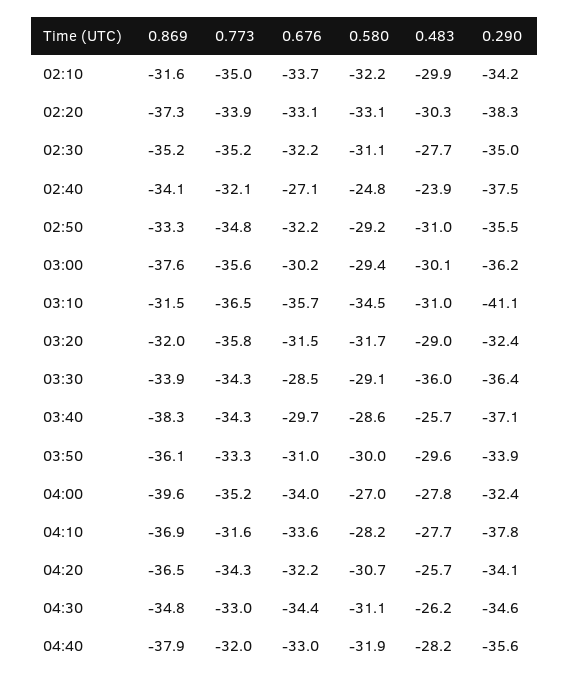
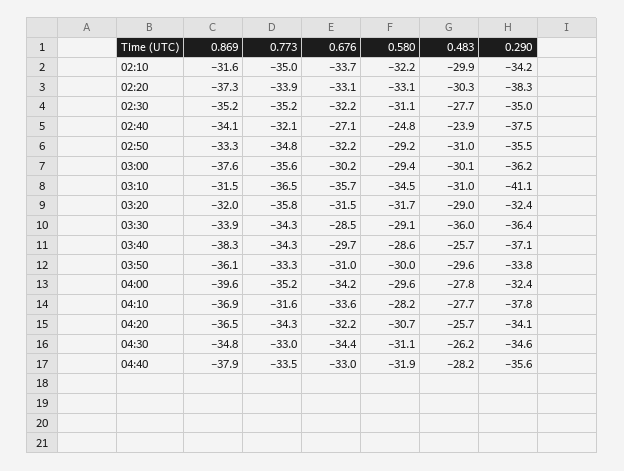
  {
    "0.869": {
      "02:10": -31.6,
      "02:20": -37.3,
      "02:30": -35.2,
      "02:40": -34.1,
      "02:50": -33.3,
      "03:00": -37.6,
      "03:10": -31.5,
      "03:20": -32,
      "03:30": -33.9,
      "03:40": -38.3,
      "03:50": -36.1,
      "04:00": -39.6,
      "04:10": -36.9,
      "04:20": -36.5,
      "04:30": -34.8,
      "04:40": -37.9
    },
    "0.773": {
      "02:10": -35,
      "02:20": -33.9,
      "02:30": -35.2,
      "02:40": -32.1,
      "02:50": -34.8,
      "03:00": -35.6,
      "03:10": -36.5,
      "03:20": -35.8,
      "03:30": -34.3,
      "03:40": -34.3,
      "03:50": -33.3,
      "04:00": -35.2,
      "04:10": -31.6,
      "04:20": -34.3,
      "04:30": -33,
-     "04:40": -32
+     "04:40": -33.5
    },
    "0.676": {
      "02:10": -33.7,
      "02:20": -33.1,
      "02:30": -32.2,
      "02:40": -27.1,
      "02:50": -32.2,
      "03:00": -30.2,
      "03:10": -35.7,
      "03:20": -31.5,
      "03:30": -28.5,
      "03:40": -29.7,
      "03:50": -31,
-     "04:00": -34,
+     "04:00": -34.2,
      "04:10": -33.6,
      "04:20": -32.2,
      "04:30": -34.4,
      "04:40": -33
    },
    "0.580": {
      "02:10": -32.2,
      "02:20": -33.1,
      "02:30": -31.1,
      "02:40": -24.8,
      "02:50": -29.2,
      "03:00": -29.4,
      "03:10": -34.5,
      "03:20": -31.7,
      "03:30": -29.1,
      "03:40": -28.6,
      "03:50": -30,
-     "04:00": -27,
+     "04:00": -29.6,
      "04:10": -28.2,
      "04:20": -30.7,
      "04:30": -31.1,
      "04:40": -31.9
    },
    "0.483": {
      "02:10": -29.9,
      "02:20": -30.3,
      "02:30": -27.7,
      "02:40": -23.9,
      "02:50": -31,
      "03:00": -30.1,
      "03:10": -31,
      "03:20": -29,
      "03:30": -36,
      "03:40": -25.7,
      "03:50": -29.6,
      "04:00": -27.8,
      "04:10": -27.7,
      "04:20": -25.7,
      "04:30": -26.2,
      "04:40": -28.2
    },
    "0.290": {
      "02:10": -34.2,
      "02:20": -38.3,
      "02:30": -35,
      "02:40": -37.5,
      "02:50": -35.5,
      "03:00": -36.2,
      "03:10": -41.1,
      "03:20": -32.4,
      "03:30": -36.4,
      "03:40": -37.1,
-     "03:50": -33.9,
+     "03:50": -33.8,
      "04:00": -32.4,
      "04:10": -37.8,
      "04:20": -34.1,
      "04:30": -34.6,
      "04:40": -35.6
    }
  }

